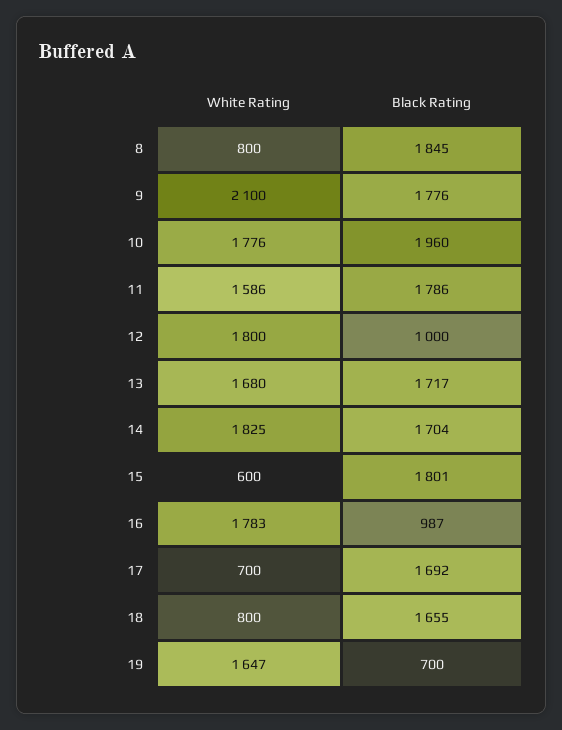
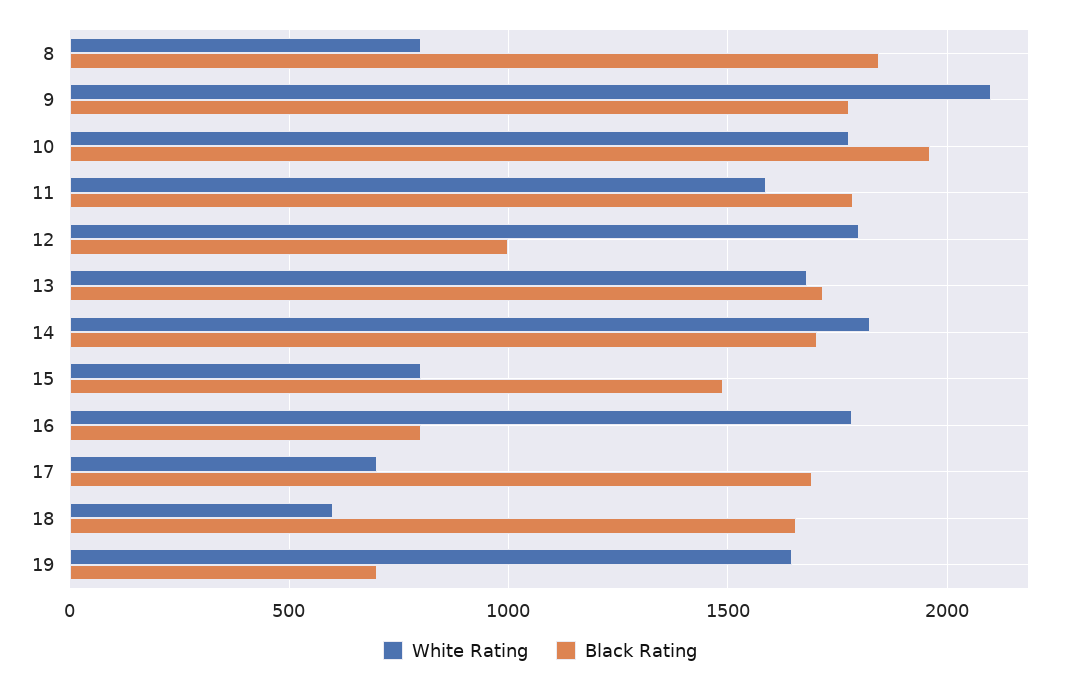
  {
    "White Rating": {
      "8": 800,
      "9": 2100,
      "10": 1776,
      "11": 1586,
      "12": 1800,
      "13": 1680,
      "14": 1825,
-     "15": 600,
+     "15": 800,
      "16": 1783,
      "17": 700,
-     "18": 800,
+     "18": 600,
      "19": 1647
    },
    "Black Rating": {
      "8": 1845,
      "9": 1776,
      "10": 1960,
      "11": 1786,
      "12": 1000,
      "13": 1717,
      "14": 1704,
-     "15": 1801,
+     "15": 1500,
-     "16": 987,
+     "16": 800,
      "17": 1692,
      "18": 1655,
      "19": 700
    }
  }

